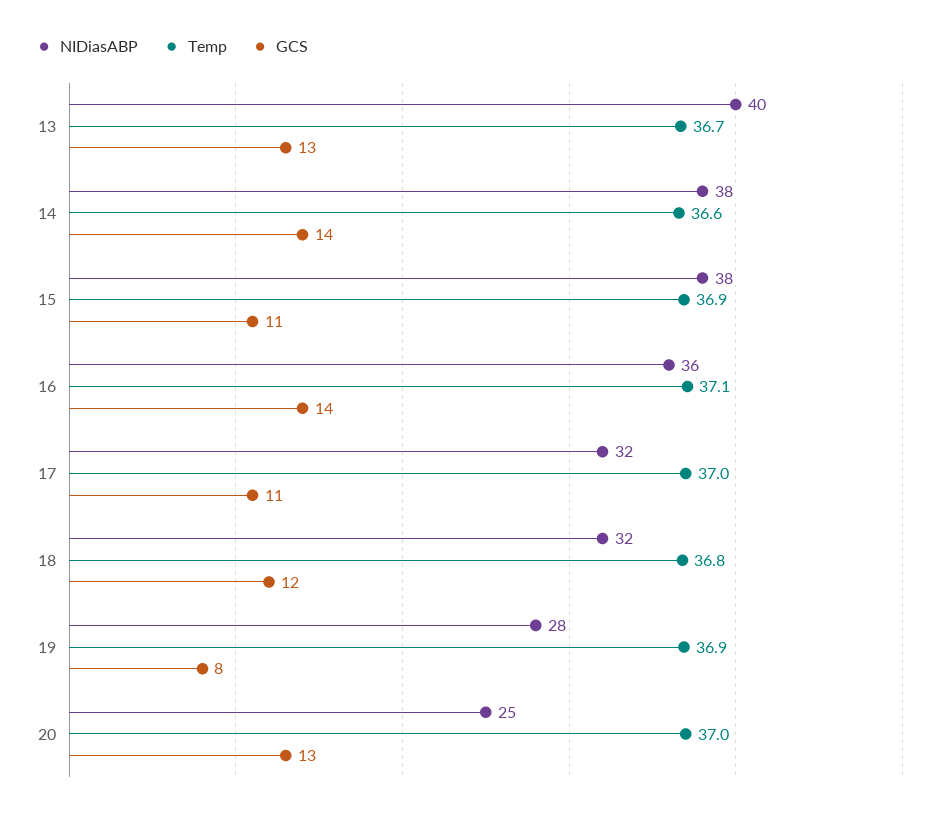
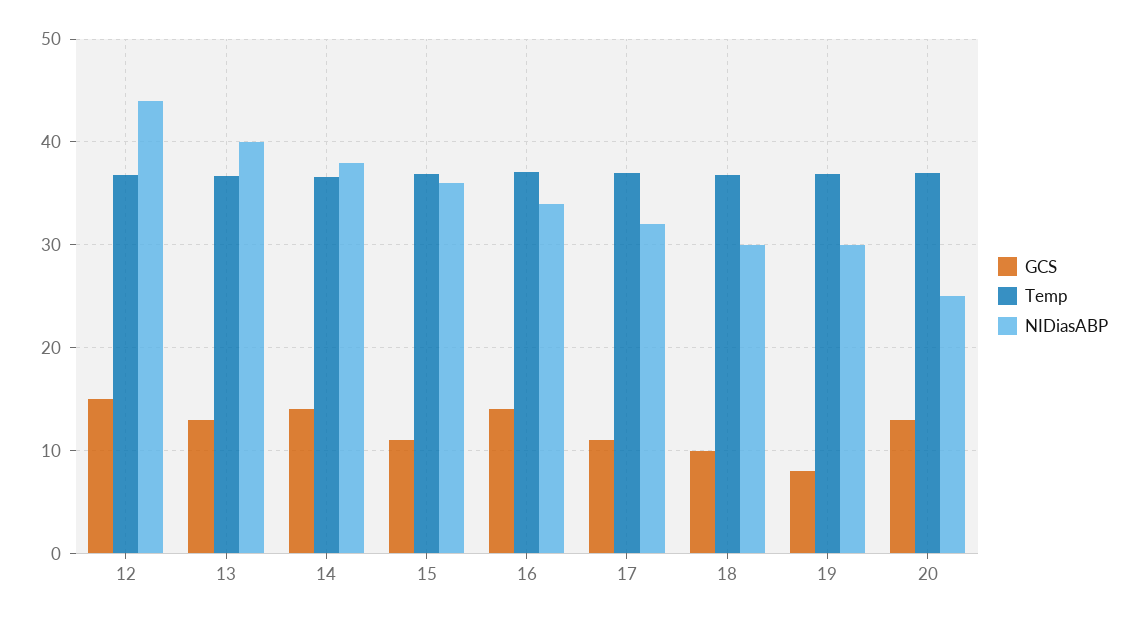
  {
    "NIDiasABP": {
      "13": 40,
      "14": 38,
-     "15": 38,
+     "15": 36,
-     "16": 36,
+     "16": 34,
      "17": 32,
-     "18": 32,
+     "18": 30,
-     "19": 28,
+     "19": 30,
-     "20": 25
+     "20": 25,
+     "12": 44
    },
    "Temp": {
      "13": 36.7,
      "14": 36.6,
      "15": 36.9,
      "16": 37.1,
      "17": 37,
      "18": 36.8,
      "19": 36.9,
-     "20": 37
+     "20": 37,
+     "12": 37
    },
    "GCS": {
      "13": 13,
      "14": 14,
      "15": 11,
      "16": 14,
      "17": 11,
-     "18": 12,
+     "18": 10,
      "19": 8,
-     "20": 13
+     "20": 13,
+     "12": 15
    }
  }

